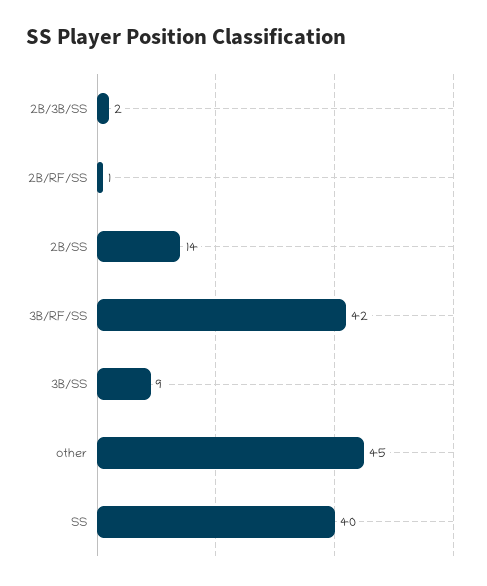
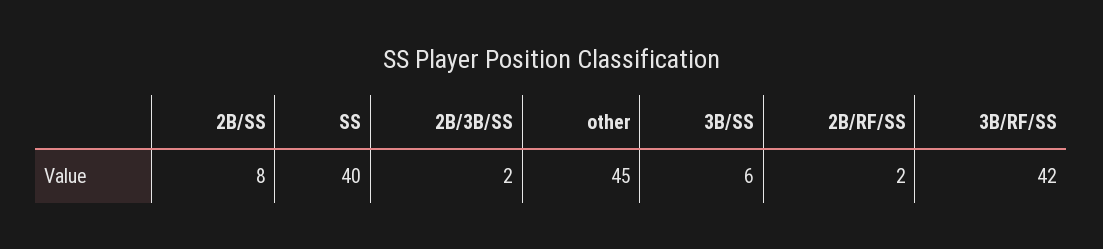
  {
    "2B/3B/SS": 2,
-   "2B/RF/SS": 1,
+   "2B/RF/SS": 2,
-   "2B/SS": 14,
+   "2B/SS": 8,
    "3B/RF/SS": 42,
-   "3B/SS": 9,
+   "3B/SS": 6,
    "other": 45,
    "SS": 40
  }

